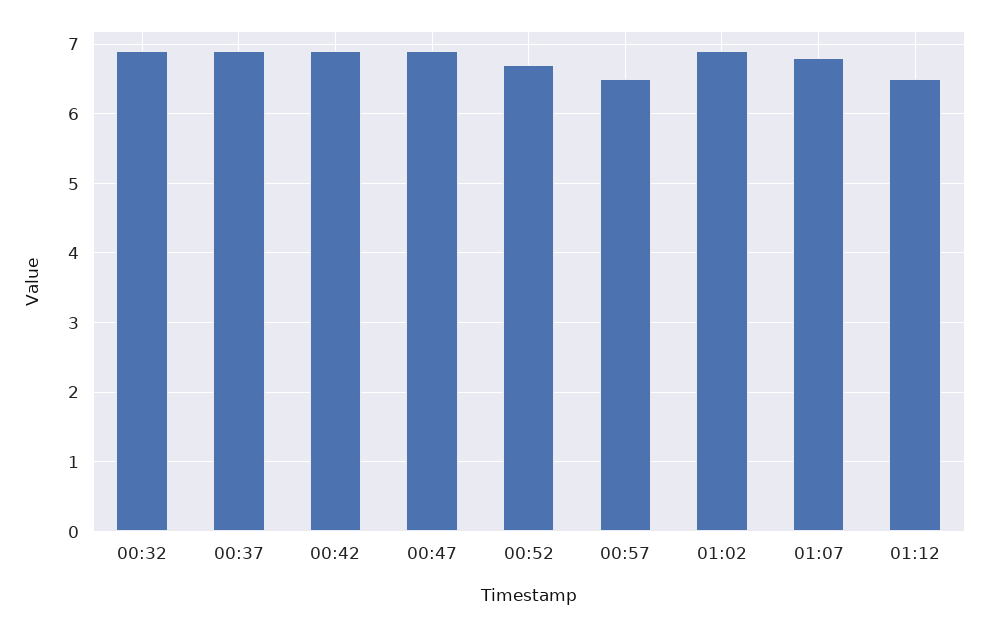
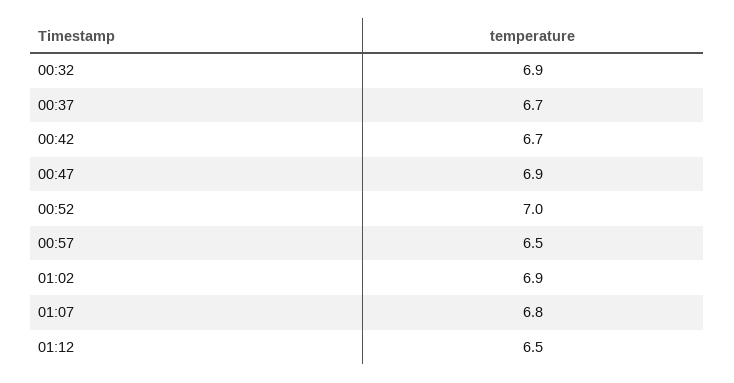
  {
    "00:32": 6.9,
-   "00:37": 6.9,
+   "00:37": 6.7,
-   "00:42": 6.9,
+   "00:42": 6.7,
    "00:47": 6.9,
-   "00:52": 6.7,
+   "00:52": 7,
    "00:57": 6.5,
    "01:02": 6.9,
    "01:07": 6.8,
    "01:12": 6.5
  }

